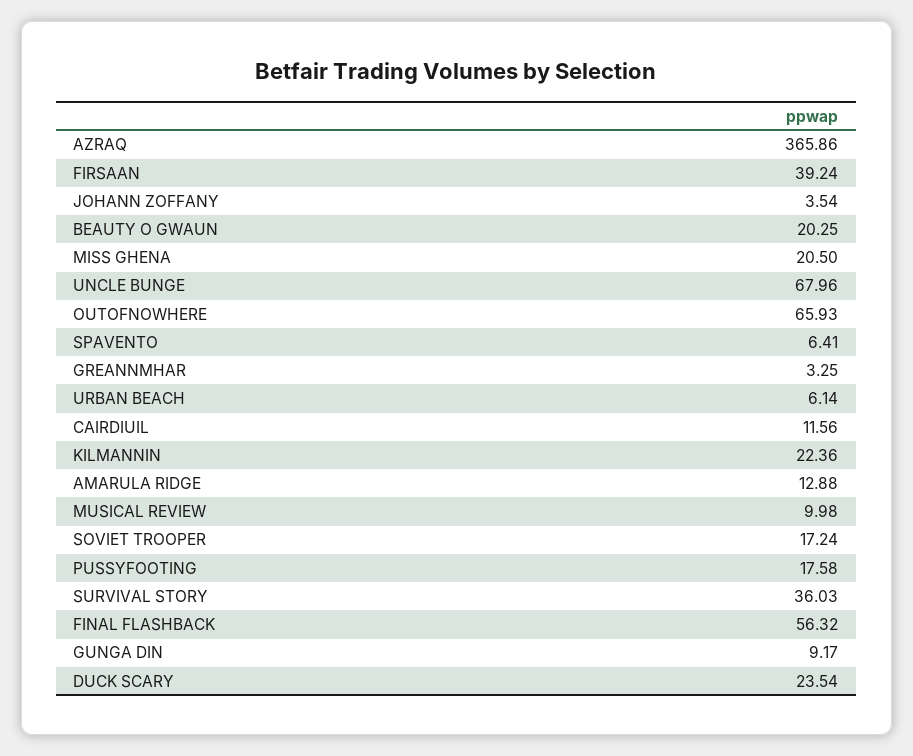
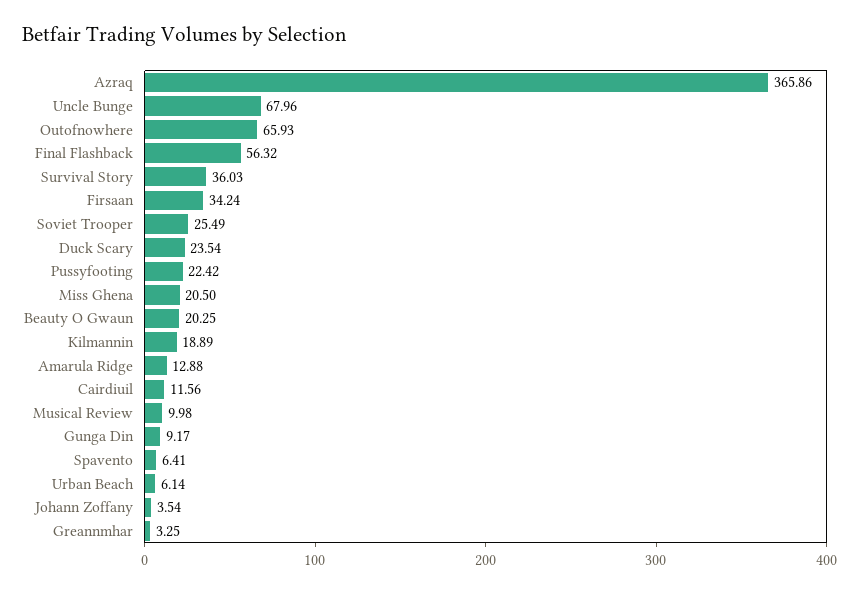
  {
    "AZRAQ": 365.86,
-   "FIRSAAN": 39.24,
+   "FIRSAAN": 34.24,
    "JOHANN ZOFFANY": 3.54,
    "BEAUTY O GWAUN": 20.25,
    "MISS GHENA": 20.5,
    "UNCLE BUNGE": 67.96,
    "OUTOFNOWHERE": 65.93,
    "SPAVENTO": 6.41,
    "GREANNMHAR": 3.25,
    "URBAN BEACH": 6.14,
    "CAIRDIUIL": 11.56,
-   "KILMANNIN": 22.36,
+   "KILMANNIN": 18.89,
    "AMARULA RIDGE": 12.88,
    "MUSICAL REVIEW": 9.98,
-   "SOVIET TROOPER": 17.24,
+   "SOVIET TROOPER": 25.49,
-   "PUSSYFOOTING": 17.58,
+   "PUSSYFOOTING": 22.42,
    "SURVIVAL STORY": 36.03,
    "FINAL FLASHBACK": 56.32,
    "GUNGA DIN": 9.17,
    "DUCK SCARY": 23.54
  }

